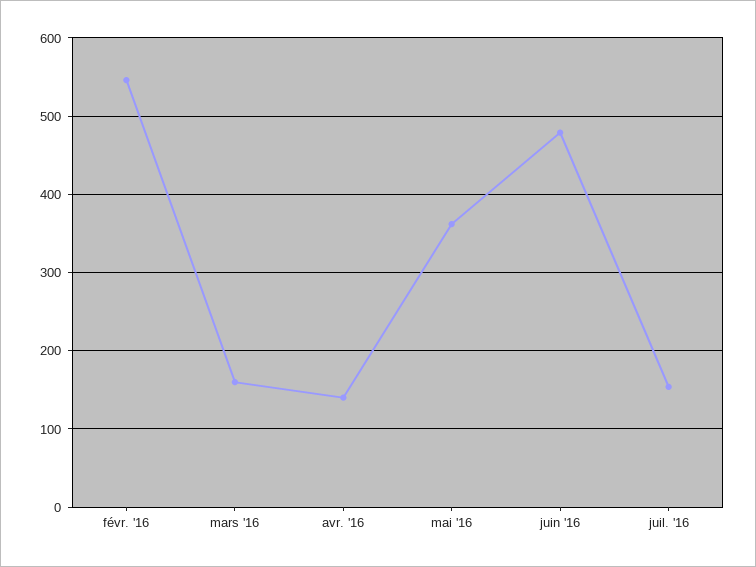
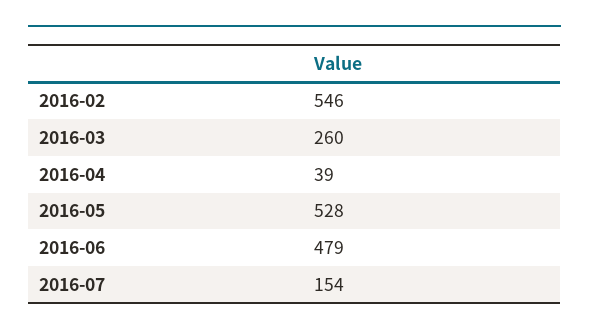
  {
    "févr. '16": 546,
-   "mars '16": 160,
+   "mars '16": 260,
-   "avr. '16": 140,
+   "avr. '16": 39,
-   "mai '16": 360,
+   "mai '16": 528,
    "juin '16": 479,
    "juil. '16": 154
  }

